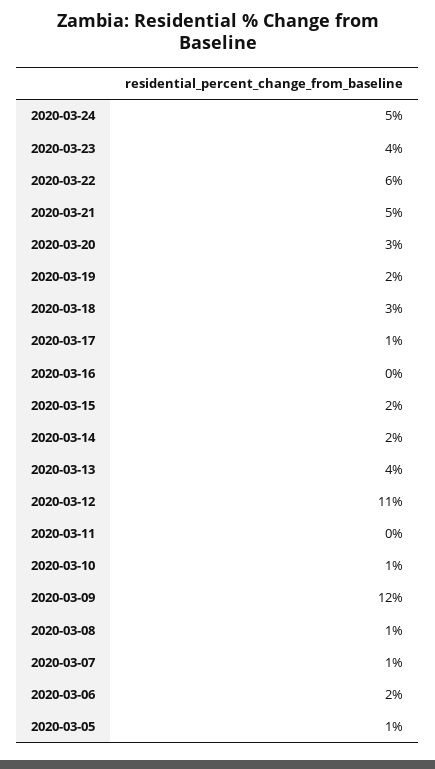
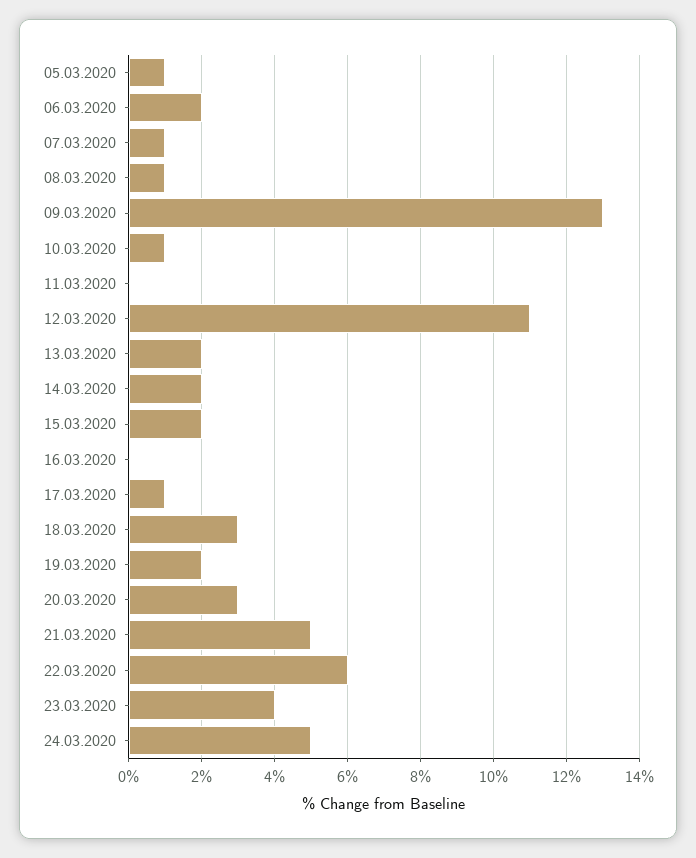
  {
    "2020-03-24": 5,
    "2020-03-23": 4,
    "2020-03-22": 6,
    "2020-03-21": 5,
    "2020-03-20": 3,
    "2020-03-19": 2,
    "2020-03-18": 3,
    "2020-03-17": 1,
    "2020-03-16": 0,
    "2020-03-15": 2,
    "2020-03-14": 2,
-   "2020-03-13": 4,
+   "2020-03-13": 2,
    "2020-03-12": 11,
    "2020-03-11": 0,
    "2020-03-10": 1,
-   "2020-03-09": 12,
+   "2020-03-09": 13,
    "2020-03-08": 1,
    "2020-03-07": 1,
    "2020-03-06": 2,
    "2020-03-05": 1
  }

